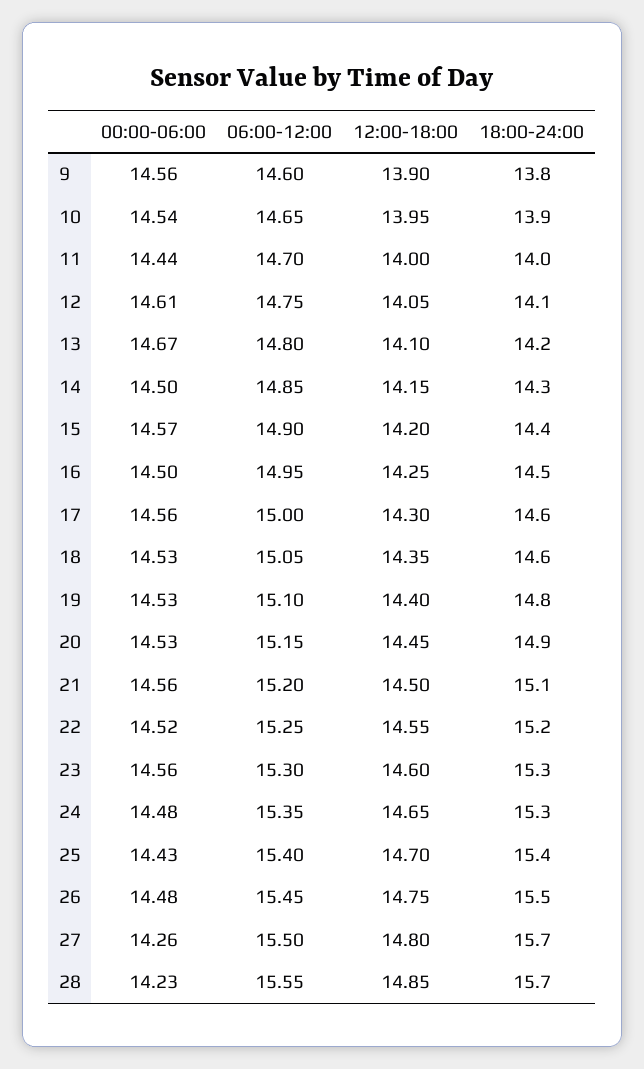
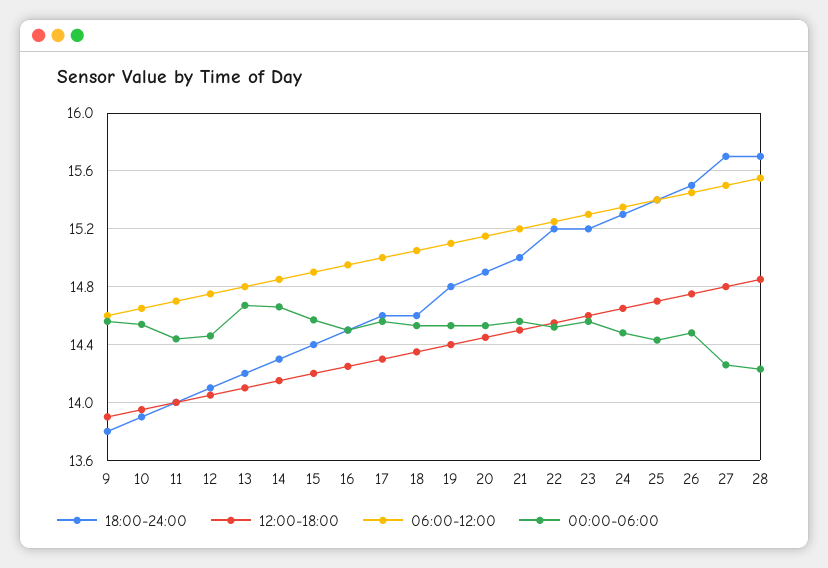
  {
    "00:00-06:00": {
      "9": 14.56,
      "10": 14.54,
      "11": 14.44,
-     "12": 14.61,
+     "12": 14.45,
      "13": 14.67,
-     "14": 14.5,
+     "14": 14.65,
      "15": 14.57,
      "16": 14.5,
      "17": 14.56,
      "18": 14.53,
      "19": 14.53,
      "20": 14.53,
      "21": 14.56,
      "22": 14.52,
      "23": 14.56,
      "24": 14.48,
      "25": 14.43,
      "26": 14.48,
      "27": 14.26,
      "28": 14.23
    },
    "06:00-12:00": {
      "9": 14.6,
      "10": 14.65,
      "11": 14.7,
      "12": 14.75,
      "13": 14.8,
      "14": 14.85,
      "15": 14.9,
      "16": 14.95,
      "17": 15,
      "18": 15.05,
      "19": 15.1,
      "20": 15.15,
      "21": 15.2,
      "22": 15.25,
      "23": 15.3,
      "24": 15.35,
      "25": 15.4,
      "26": 15.45,
      "27": 15.5,
      "28": 15.55
    },
    "12:00-18:00": {
      "9": 13.9,
      "10": 13.95,
      "11": 14,
      "12": 14.05,
      "13": 14.1,
      "14": 14.15,
      "15": 14.2,
      "16": 14.25,
      "17": 14.3,
      "18": 14.35,
      "19": 14.4,
      "20": 14.45,
      "21": 14.5,
      "22": 14.55,
      "23": 14.6,
      "24": 14.65,
      "25": 14.7,
      "26": 14.75,
      "27": 14.8,
      "28": 14.85
    },
    "18:00-24:00": {
      "9": 13.8,
      "10": 13.9,
      "11": 14,
      "12": 14.1,
      "13": 14.2,
      "14": 14.3,
      "15": 14.4,
      "16": 14.5,
      "17": 14.6,
      "18": 14.6,
      "19": 14.8,
      "20": 14.9,
-     "21": 15.1,
+     "21": 15,
      "22": 15.2,
-     "23": 15.3,
+     "23": 15.2,
      "24": 15.3,
      "25": 15.4,
      "26": 15.5,
      "27": 15.7,
      "28": 15.7
    }
  }

